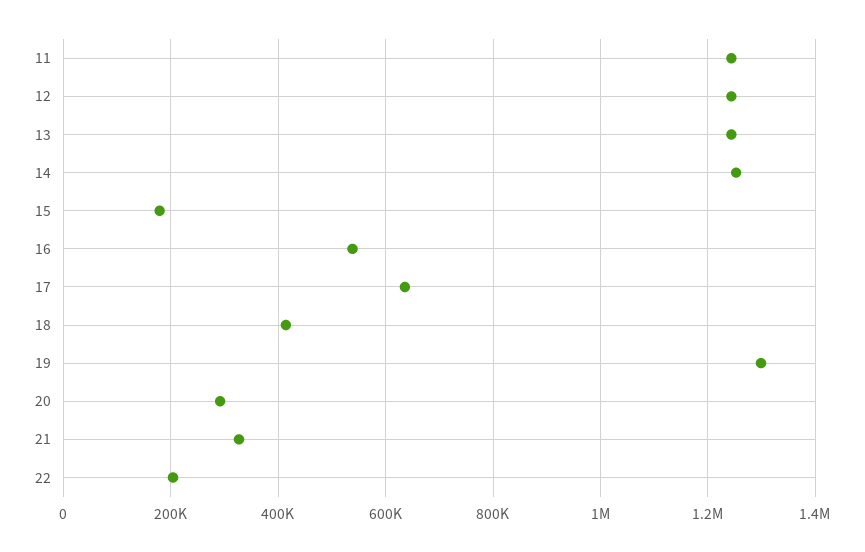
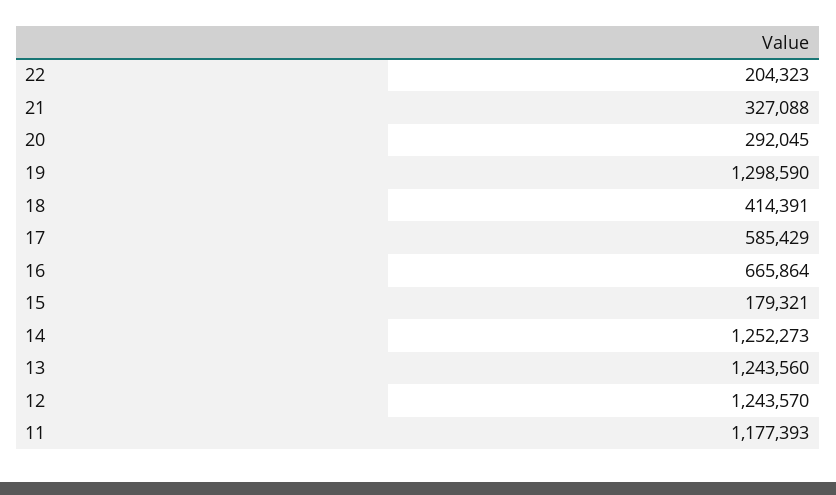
  {
-   "11": 1240000,
+   "11": 1177393,
    "12": 1243570,
    "13": 1243560,
    "14": 1252273,
    "15": 179321,
-   "16": 540000,
+   "16": 665864,
-   "17": 640000,
+   "17": 585429,
    "18": 414391,
    "19": 1298590,
    "20": 292045,
    "21": 327088,
    "22": 204323
  }

